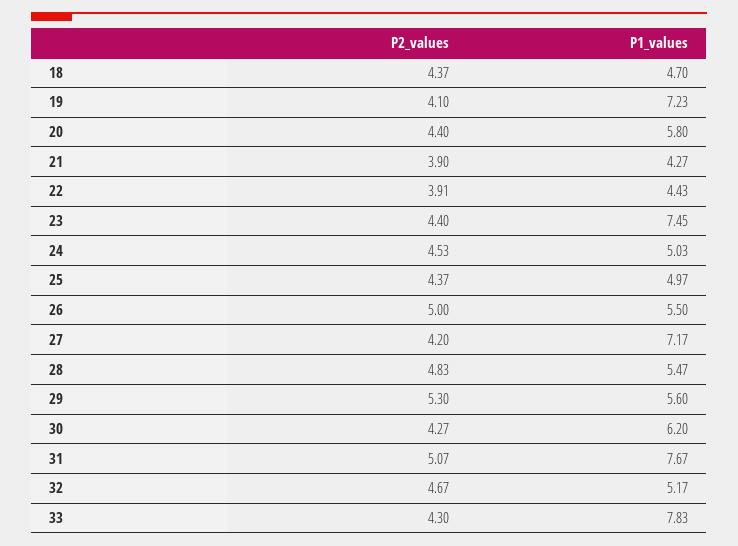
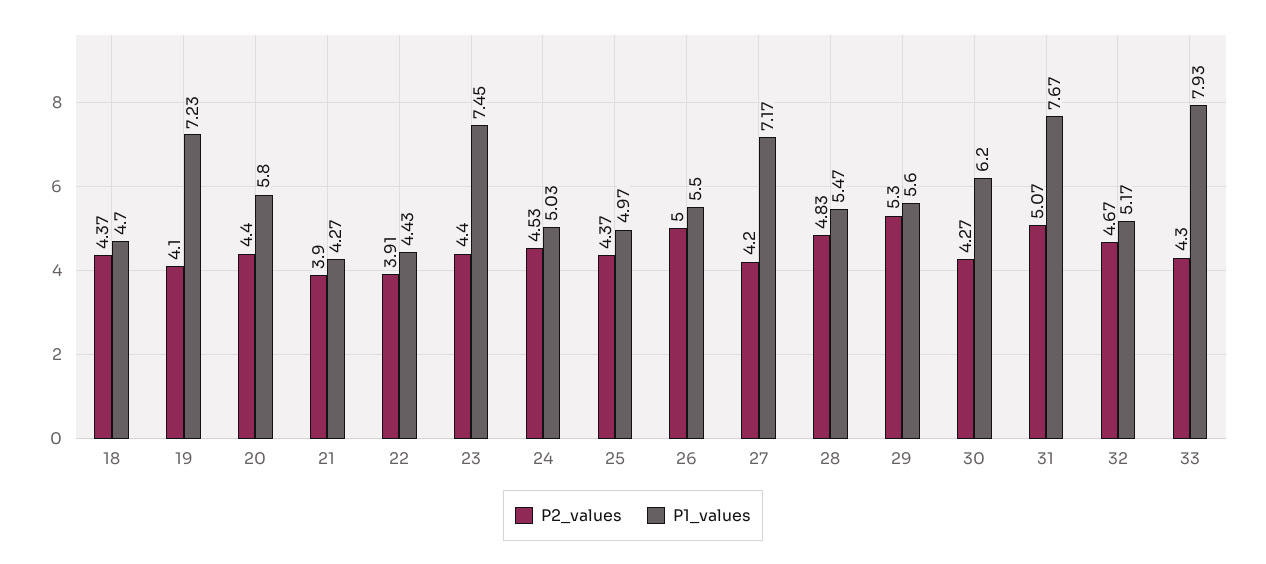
  {
    "P2_values": {
      "18": 4.37,
      "19": 4.1,
      "20": 4.4,
      "21": 3.9,
      "22": 3.91,
      "23": 4.4,
      "24": 4.53,
      "25": 4.37,
      "26": 5,
      "27": 4.2,
      "28": 4.83,
      "29": 5.3,
      "30": 4.27,
      "31": 5.07,
      "32": 4.67,
      "33": 4.3
    },
    "P1_values": {
      "18": 4.7,
      "19": 7.23,
      "20": 5.8,
      "21": 4.27,
      "22": 4.43,
      "23": 7.45,
      "24": 5.03,
      "25": 4.97,
      "26": 5.5,
      "27": 7.17,
      "28": 5.47,
      "29": 5.6,
      "30": 6.2,
      "31": 7.67,
      "32": 5.17,
-     "33": 7.83
+     "33": 7.93
    }
  }

